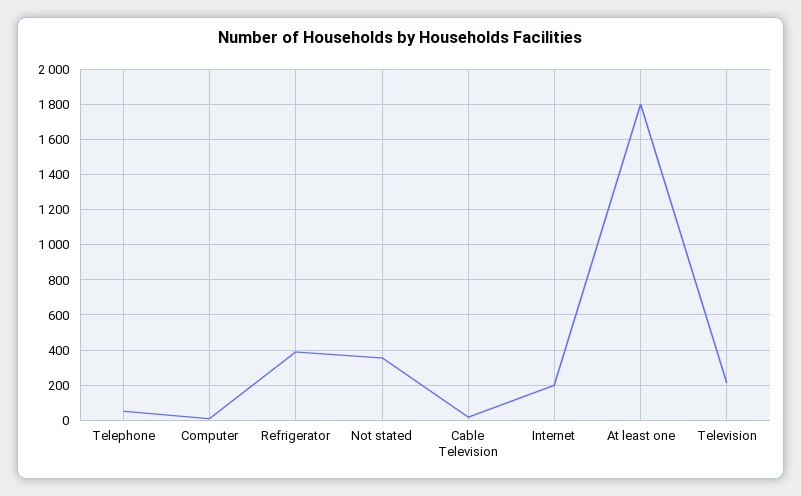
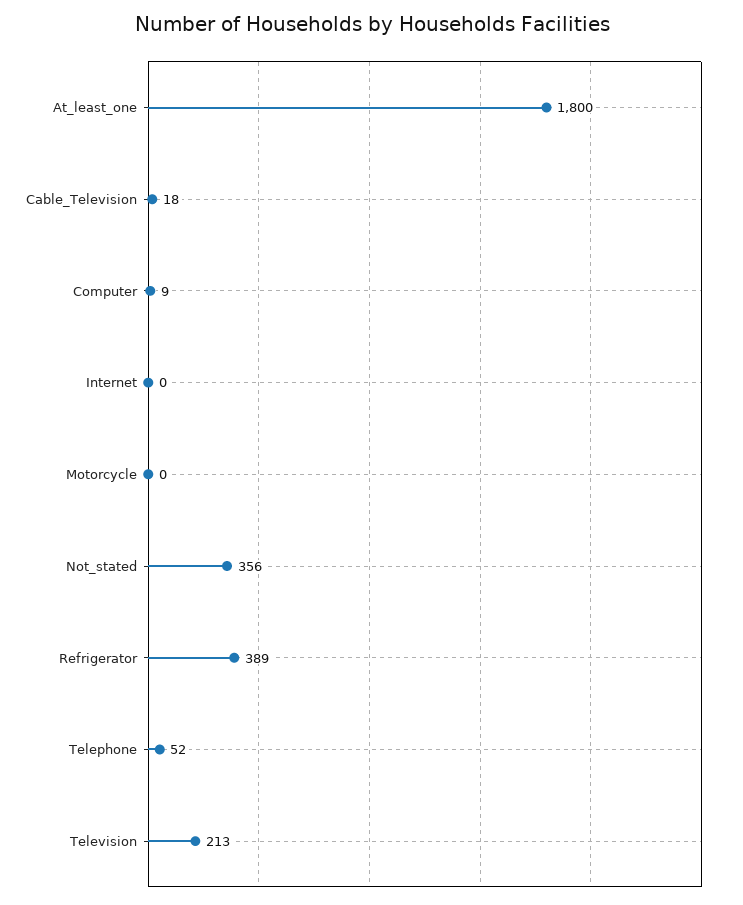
  {
    "Telephone": 52,
    "Computer": 9,
    "Refrigerator": 389,
    "Not stated": 356,
    "Cable Television": 18,
-   "Internet": 200,
+   "Internet": 0,
    "At least one": 1800,
-   "Television": 213
+   "Television": 213,
+   "Motorcycle": 0
  }

